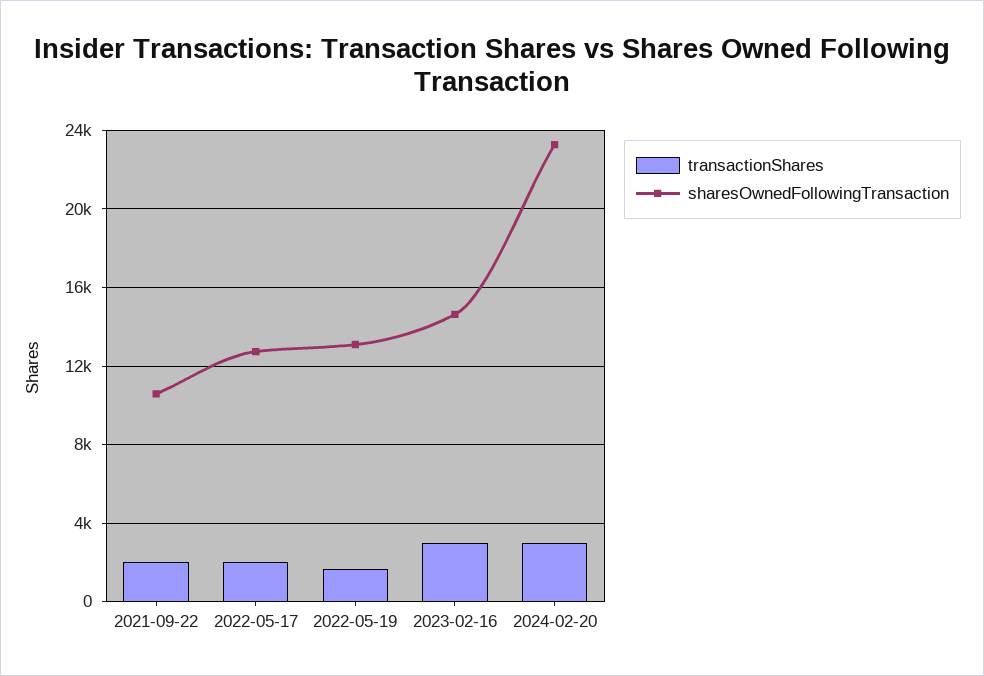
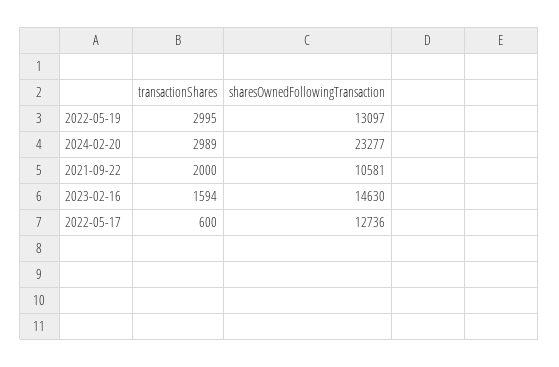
  {
    "transactionShares": {
      "2021-09-22": 2000,
-     "2022-05-17": 2000,
+     "2022-05-17": 600,
-     "2022-05-19": 1500,
+     "2022-05-19": 2995,
-     "2023-02-16": 3000,
+     "2023-02-16": 1594,
      "2024-02-20": 2989
    },
    "sharesOwnedFollowingTransaction": {
      "2021-09-22": 10581,
      "2022-05-17": 12736,
      "2022-05-19": 13097,
      "2023-02-16": 14630,
      "2024-02-20": 23277
    }
  }

